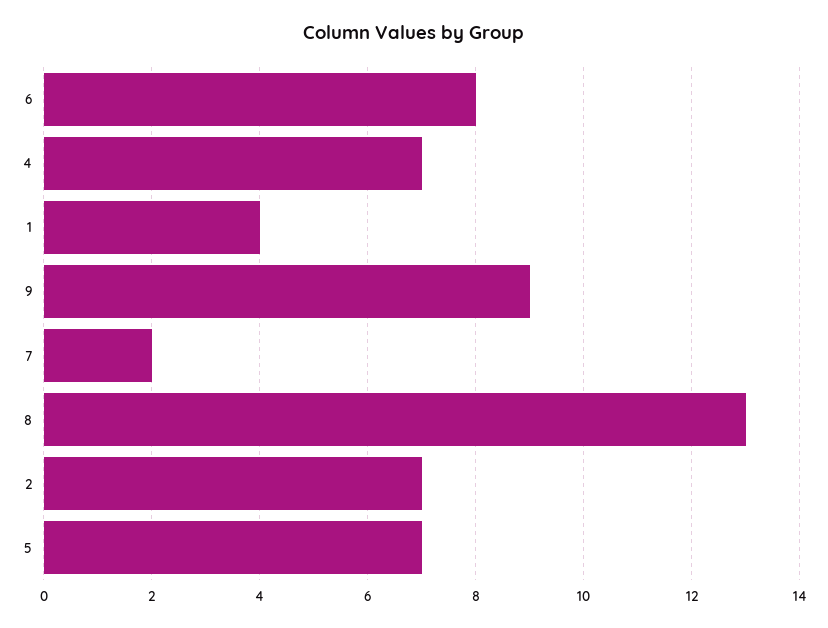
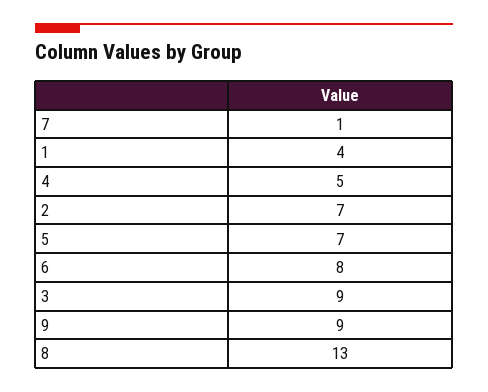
  {
    "6": 8,
-   "4": 7,
+   "4": 5,
    "1": 4,
    "9": 9,
-   "7": 2,
+   "7": 1,
    "8": 13,
    "2": 7,
-   "5": 7
+   "5": 7,
+   "3": 9
  }

